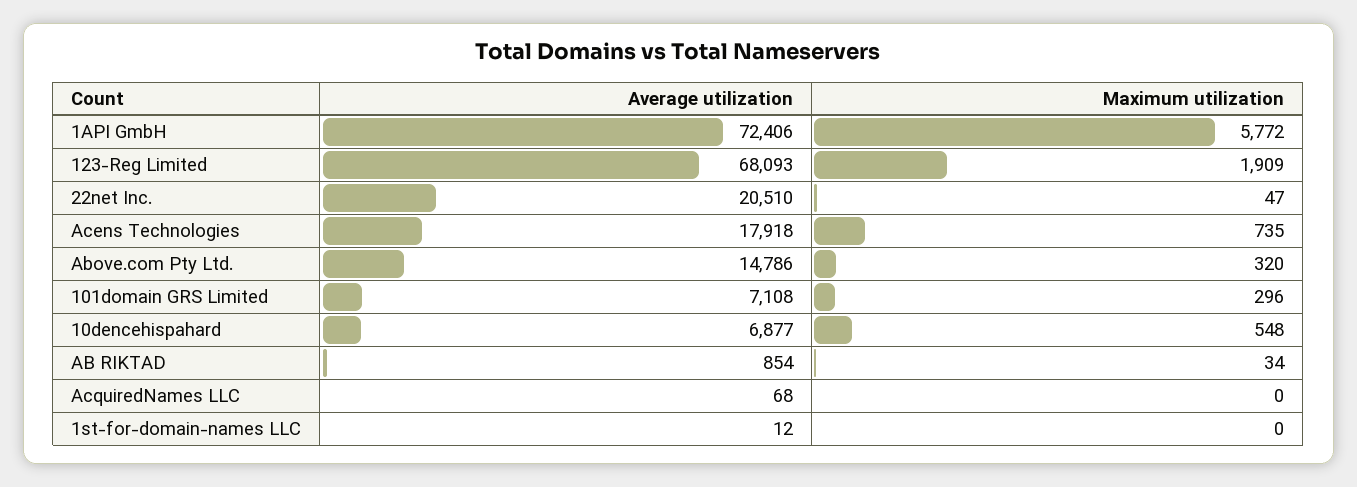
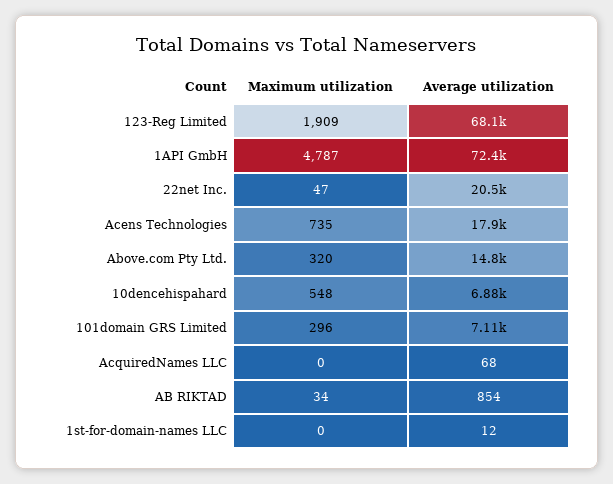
  {
    "Average utilization": {
      "1API GmbH": 72406,
      "123-Reg Limited": 68093,
      "22net Inc.": 20510,
      "Acens Technologies": 17918,
      "Above.com Pty Ltd.": 14786,
      "101domain GRS Limited": 7108,
      "10dencehispahard": 6877,
      "AB RIKTAD": 854,
      "AcquiredNames LLC": 68,
      "1st-for-domain-names LLC": 12
    },
    "Maximum utilization": {
-     "1API GmbH": 5772,
+     "1API GmbH": 4787,
      "123-Reg Limited": 1909,
      "22net Inc.": 47,
      "Acens Technologies": 735,
      "Above.com Pty Ltd.": 320,
      "101domain GRS Limited": 296,
      "10dencehispahard": 548,
      "AB RIKTAD": 34,
      "AcquiredNames LLC": 0,
      "1st-for-domain-names LLC": 0
    }
  }

